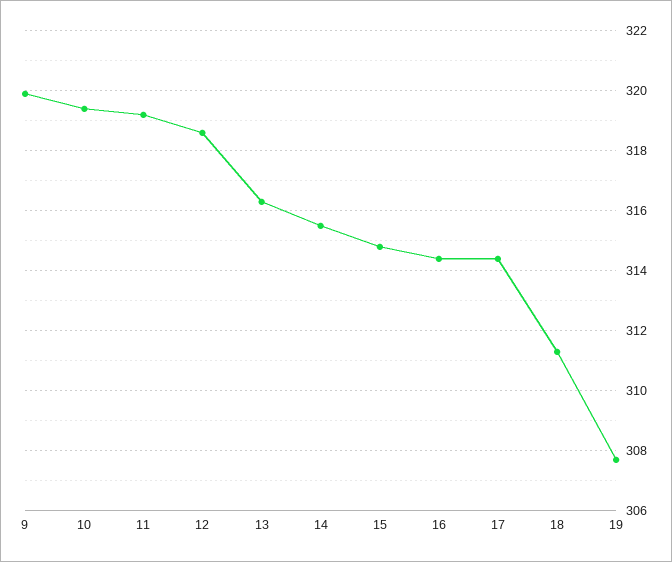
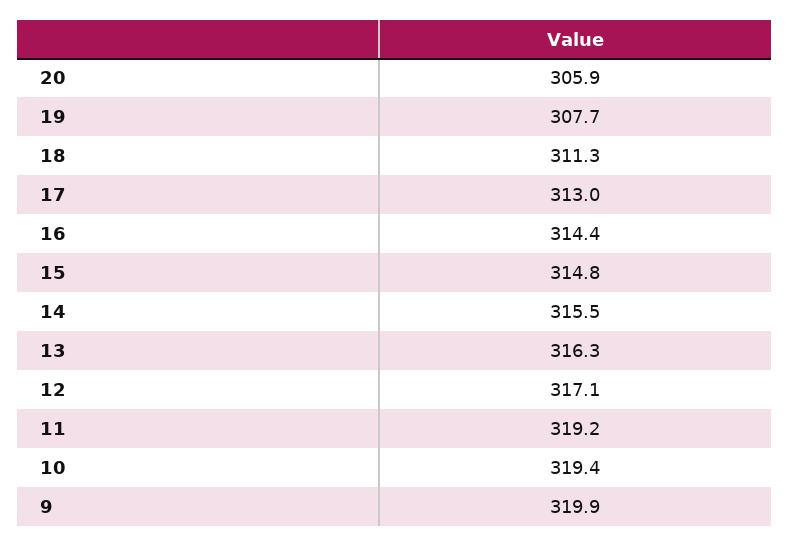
  {
    "9": 319.9,
    "10": 319.4,
    "11": 319.2,
-   "12": 318.5,
+   "12": 317.1,
    "13": 316.3,
    "14": 315.5,
    "15": 314.8,
    "16": 314.4,
-   "17": 314.5,
+   "17": 313,
    "18": 311.3,
-   "19": 307.7
+   "19": 307.7,
+   "20": 305.9
  }

